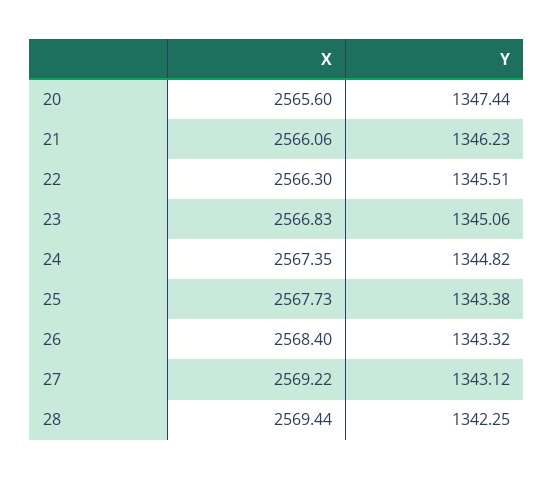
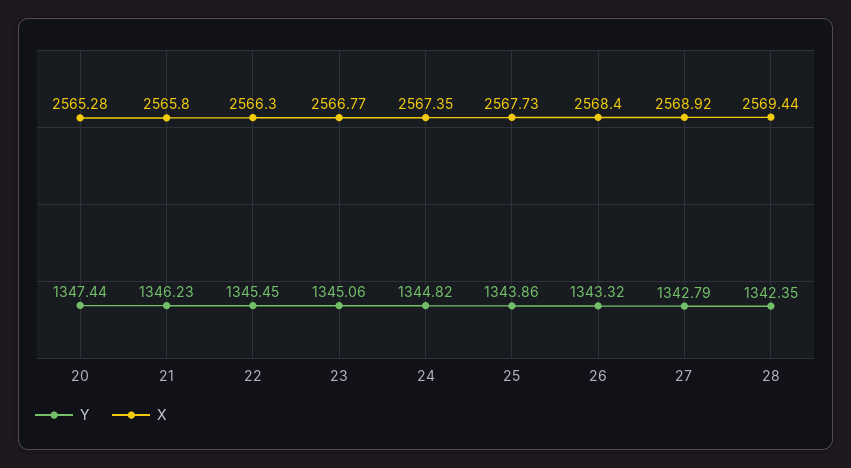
  {
    "X": {
-     "20": 2565.6,
+     "20": 2565.28,
-     "21": 2566.06,
+     "21": 2565.8,
      "22": 2566.3,
-     "23": 2566.83,
+     "23": 2566.77,
      "24": 2567.35,
      "25": 2567.73,
      "26": 2568.4,
-     "27": 2569.22,
+     "27": 2568.92,
      "28": 2569.44
    },
    "Y": {
      "20": 1347.44,
      "21": 1346.23,
-     "22": 1345.51,
+     "22": 1345.45,
      "23": 1345.06,
      "24": 1344.82,
-     "25": 1343.38,
+     "25": 1343.86,
      "26": 1343.32,
-     "27": 1343.12,
+     "27": 1342.79,
-     "28": 1342.25
+     "28": 1342.35
    }
  }

